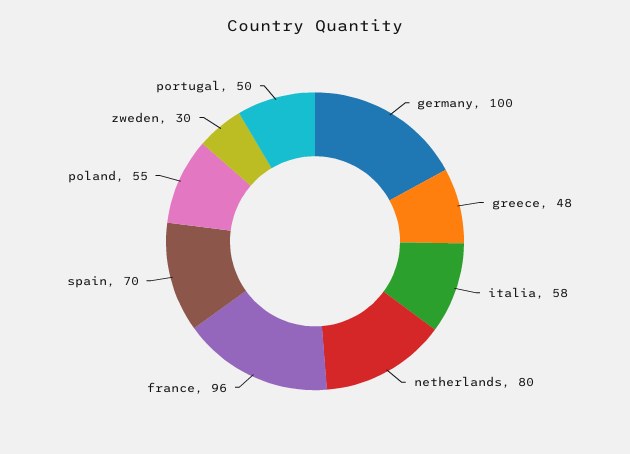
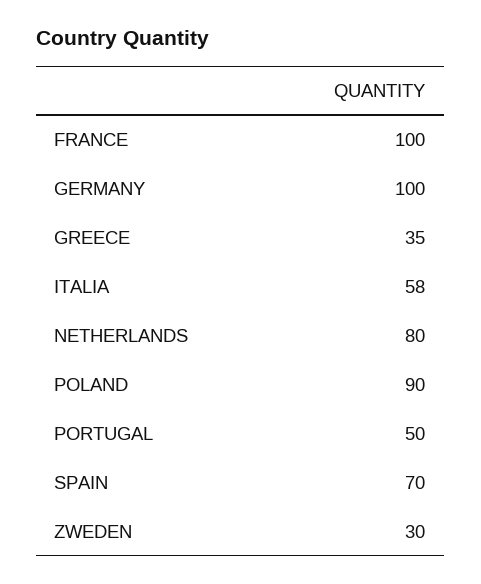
  {
    "germany": 100,
-   "greece": 48,
+   "greece": 35,
    "italia": 58,
    "netherlands": 80,
-   "france": 96,
+   "france": 100,
    "spain": 70,
-   "poland": 55,
+   "poland": 90,
    "zweden": 30,
    "portugal": 50
  }

